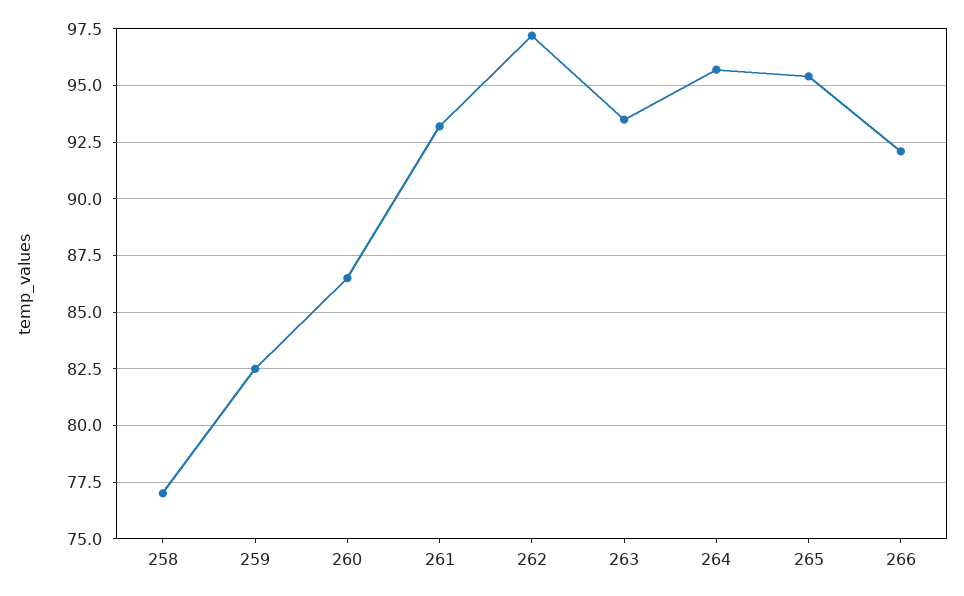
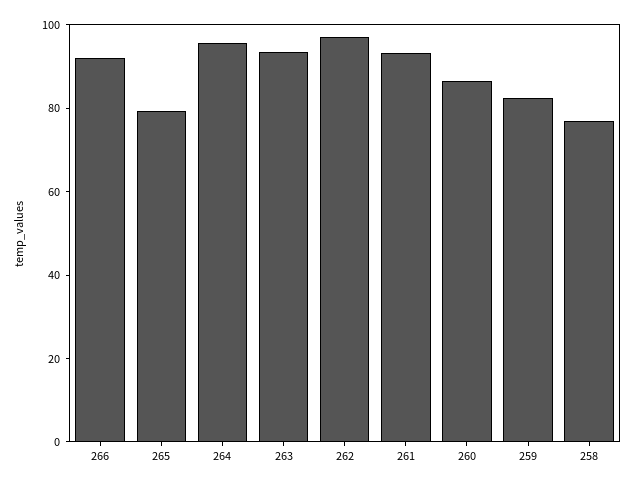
  {
    "258": 77,
    "259": 82.5,
    "260": 86.5,
    "261": 93,
    "262": 97,
    "263": 93.5,
    "264": 95.5,
-   "265": 95.5,
+   "265": 80,
    "266": 92
  }

